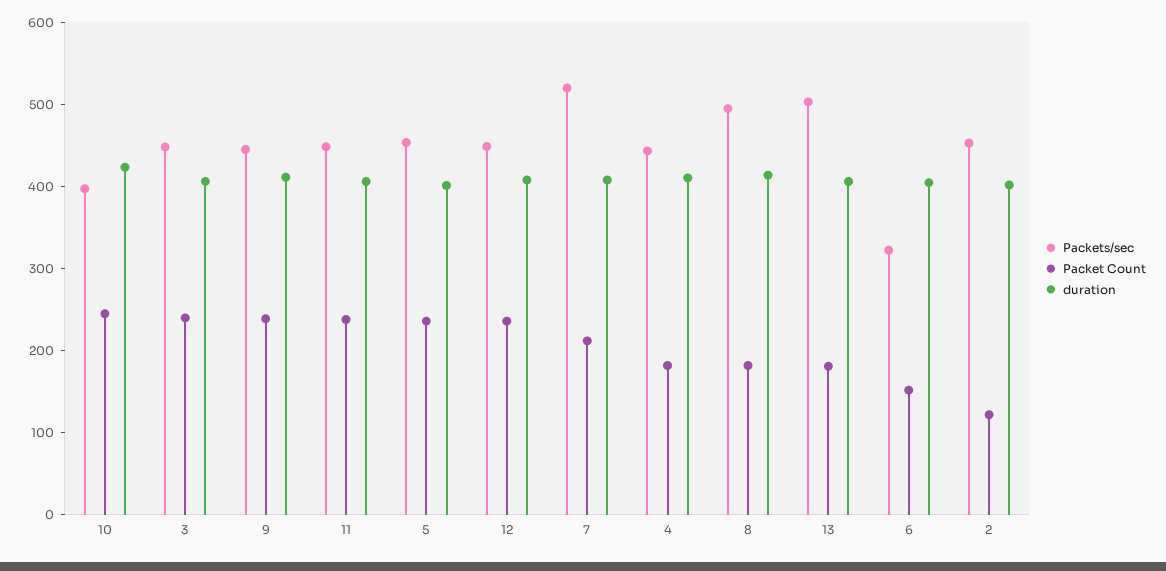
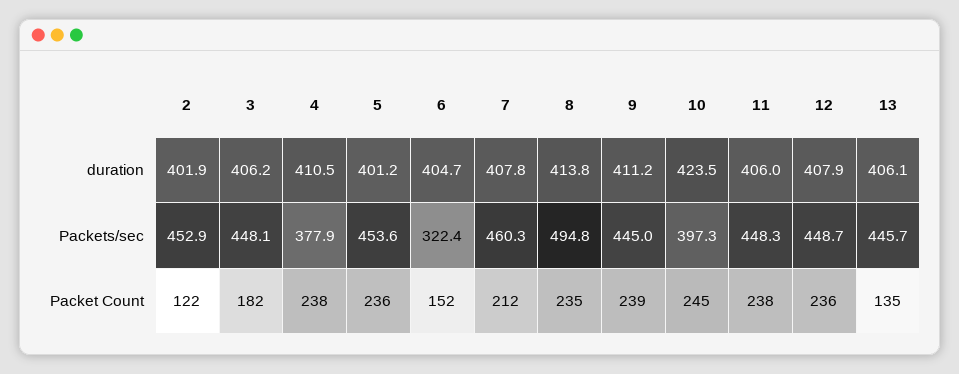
  {
    "Packets/sec": {
      "10": 397.3,
      "3": 448.1,
      "9": 445,
      "11": 448.3,
      "5": 453.6,
      "12": 448.7,
-     "7": 520,
+     "7": 460.3,
-     "4": 440,
+     "4": 377.9,
      "8": 494.8,
-     "13": 500,
+     "13": 445.7,
      "6": 322.4,
      "2": 452.9
    },
    "Packet Count": {
      "10": 245,
-     "3": 240,
+     "3": 182,
      "9": 239,
      "11": 238,
      "5": 236,
      "12": 236,
      "7": 212,
-     "4": 180,
+     "4": 238,
-     "8": 180,
+     "8": 235,
-     "13": 180,
+     "13": 135,
      "6": 152,
      "2": 122
    },
    "duration": {
      "10": 423.5,
      "3": 406.2,
      "9": 411.2,
      "11": 406,
      "5": 401.2,
      "12": 407.9,
      "7": 407.8,
      "4": 410.5,
      "8": 413.8,
      "13": 406.1,
      "6": 404.7,
      "2": 401.9
    }
  }

